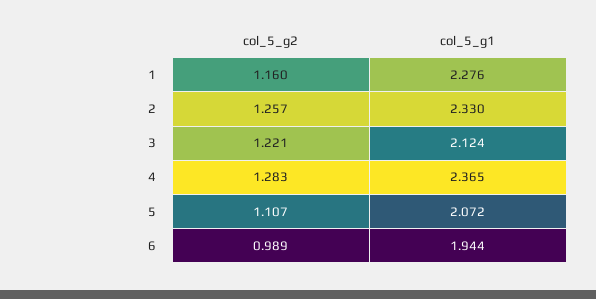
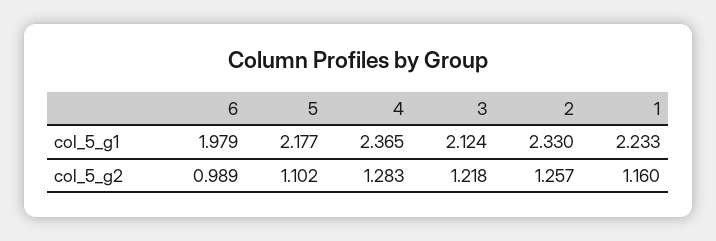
  {
    "col_5_g2": {
      "1": 1.16,
      "2": 1.257,
-     "3": 1.221,
+     "3": 1.218,
      "4": 1.283,
-     "5": 1.107,
+     "5": 1.102,
      "6": 0.989
    },
    "col_5_g1": {
-     "1": 2.276,
+     "1": 2.233,
      "2": 2.33,
      "3": 2.124,
      "4": 2.365,
-     "5": 2.072,
+     "5": 2.177,
-     "6": 1.944
+     "6": 1.979
    }
  }

